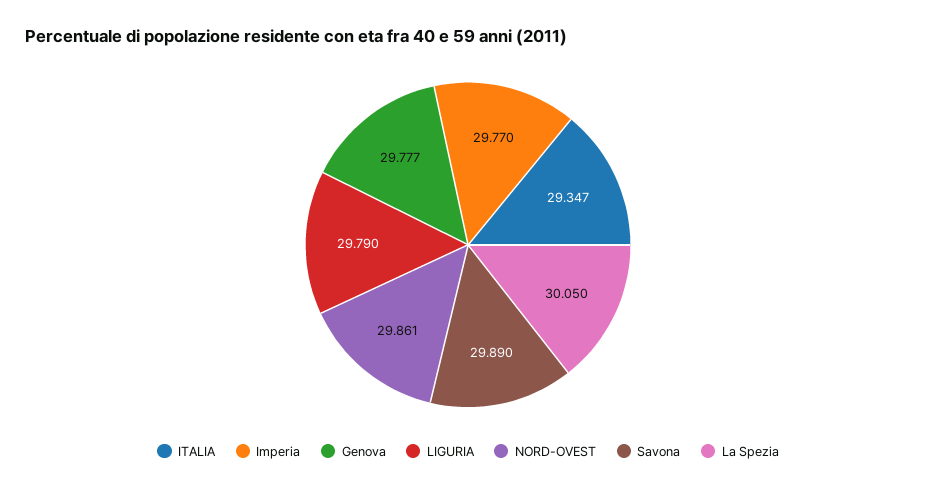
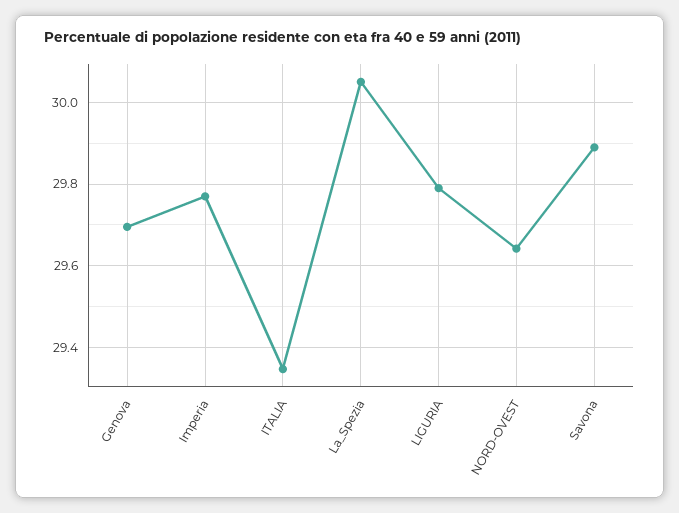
  {
    "ITALIA": 29.347,
    "Imperia": 29.77,
-   "Genova": 29.777,
+   "Genova": 29.7,
    "LIGURIA": 29.79,
-   "NORD-OVEST": 29.861,
+   "NORD-OVEST": 29.64,
    "Savona": 29.89,
    "La Spezia": 30.05
  }

